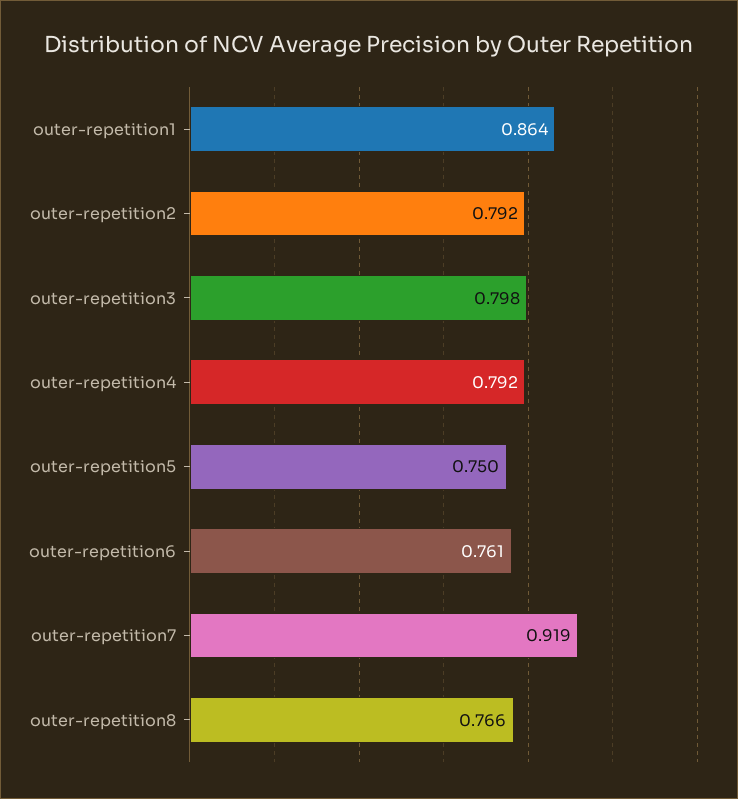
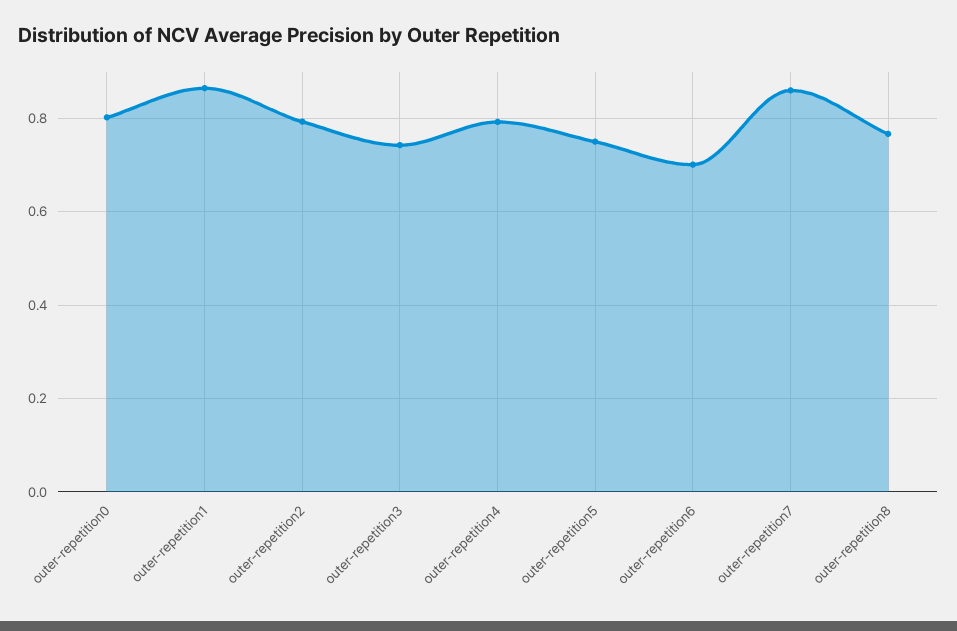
  {
    "outer-repetition1": 0.864,
    "outer-repetition2": 0.792,
-   "outer-repetition3": 0.798,
+   "outer-repetition3": 0.74,
    "outer-repetition4": 0.792,
    "outer-repetition5": 0.75,
-   "outer-repetition6": 0.761,
+   "outer-repetition6": 0.7,
-   "outer-repetition7": 0.919,
+   "outer-repetition7": 0.86,
-   "outer-repetition8": 0.766
+   "outer-repetition8": 0.766,
+   "outer-repetition0": 0.8
  }

